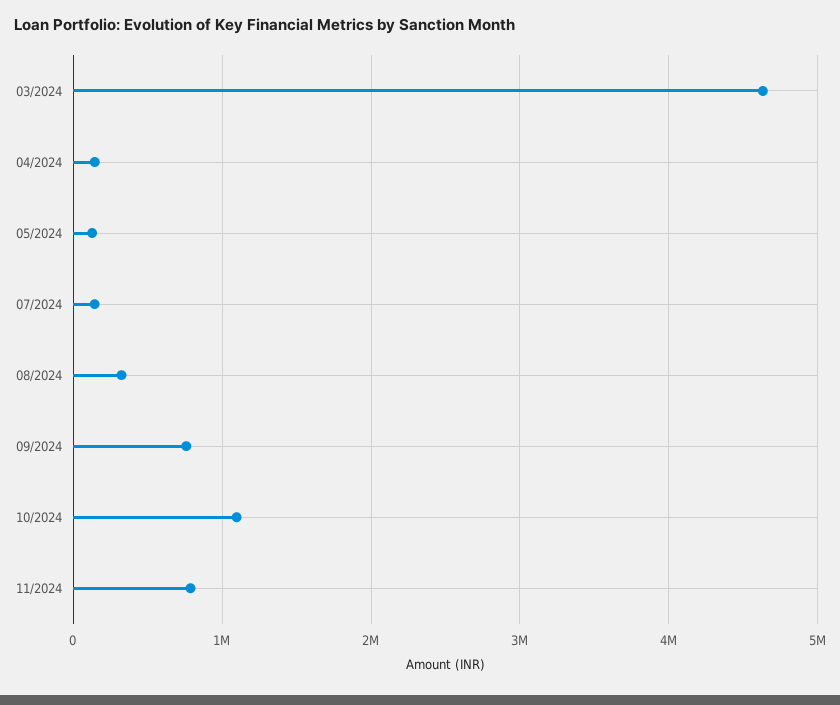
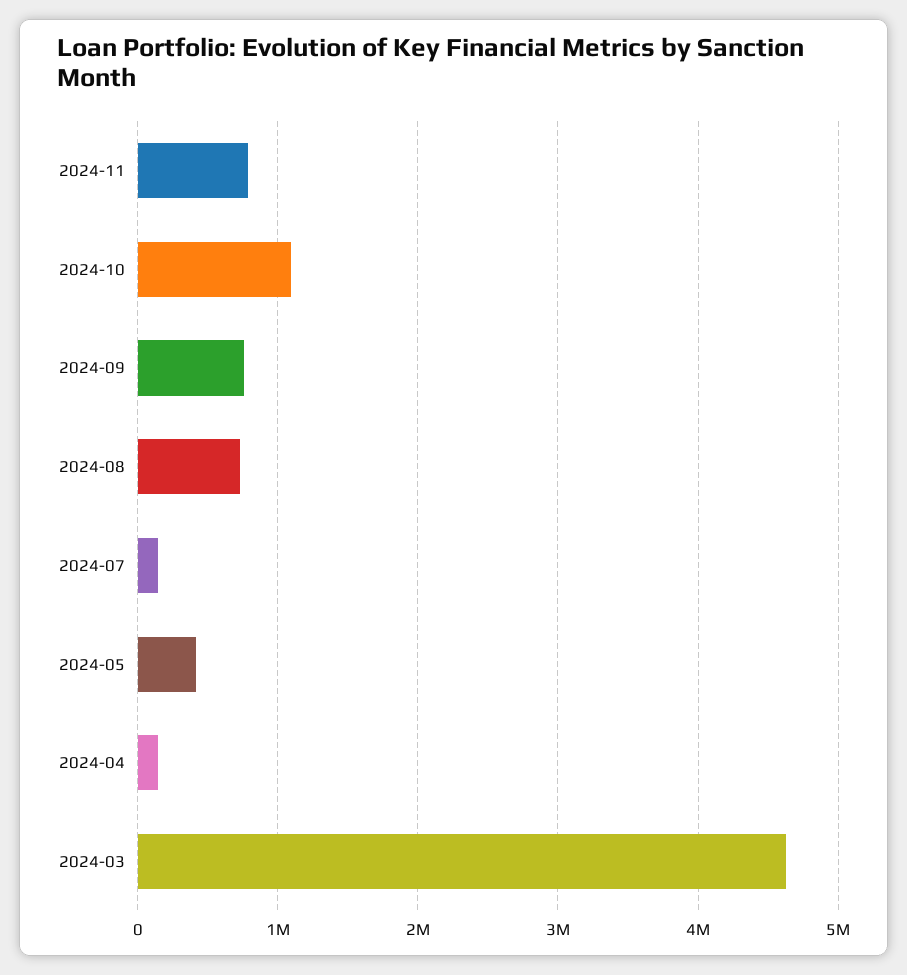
  {
    "03/2024": 4600000,
    "04/2024": 100000,
-   "05/2024": 100000,
+   "05/2024": 400000,
    "07/2024": 100000,
-   "08/2024": 300000,
+   "08/2024": 700000,
    "09/2024": 800000,
    "10/2024": 1100000,
    "11/2024": 800000
  }

